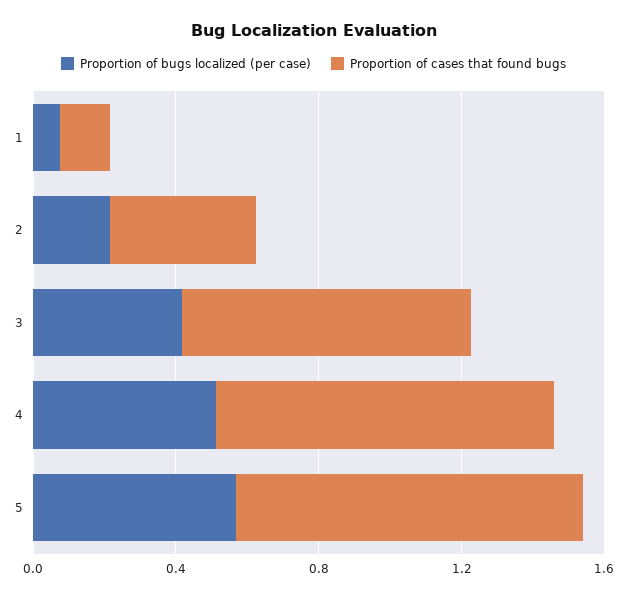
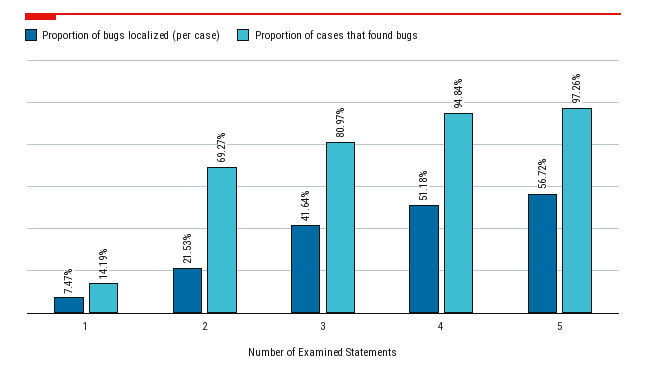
  {
    "Proportion of bugs localized (per case)": {
      "1": 0.0747,
      "2": 0.2153,
      "3": 0.4164,
      "4": 0.5118,
      "5": 0.5672
    },
    "Proportion of cases that found bugs": {
      "1": 0.1419,
-     "2": 0.4,
+     "2": 0.6927,
      "3": 0.8097,
      "4": 0.9484,
      "5": 0.9726
    }
  }

